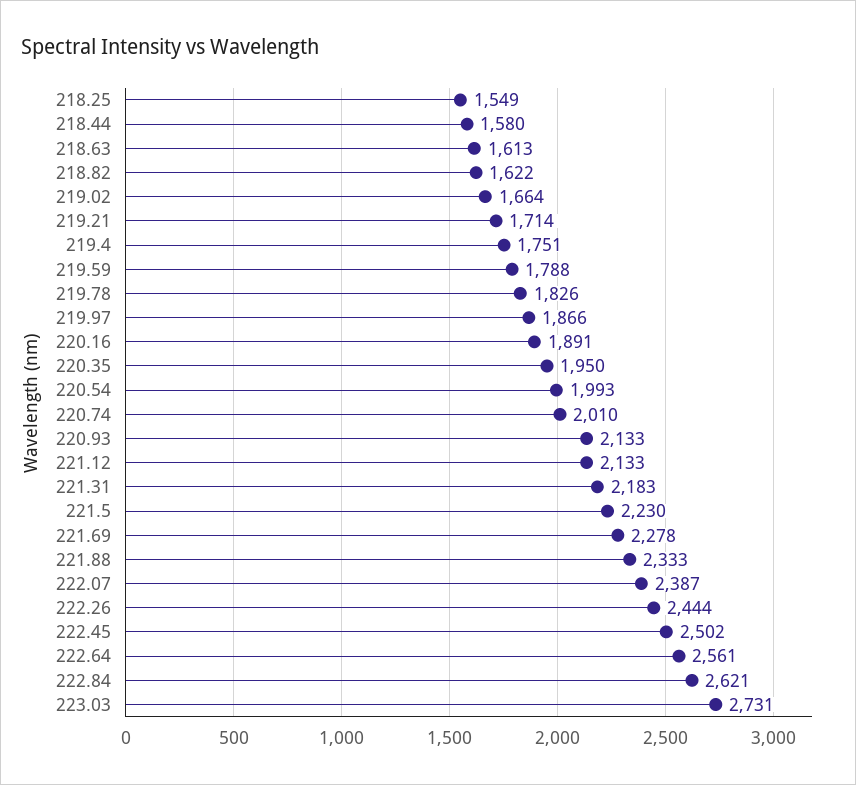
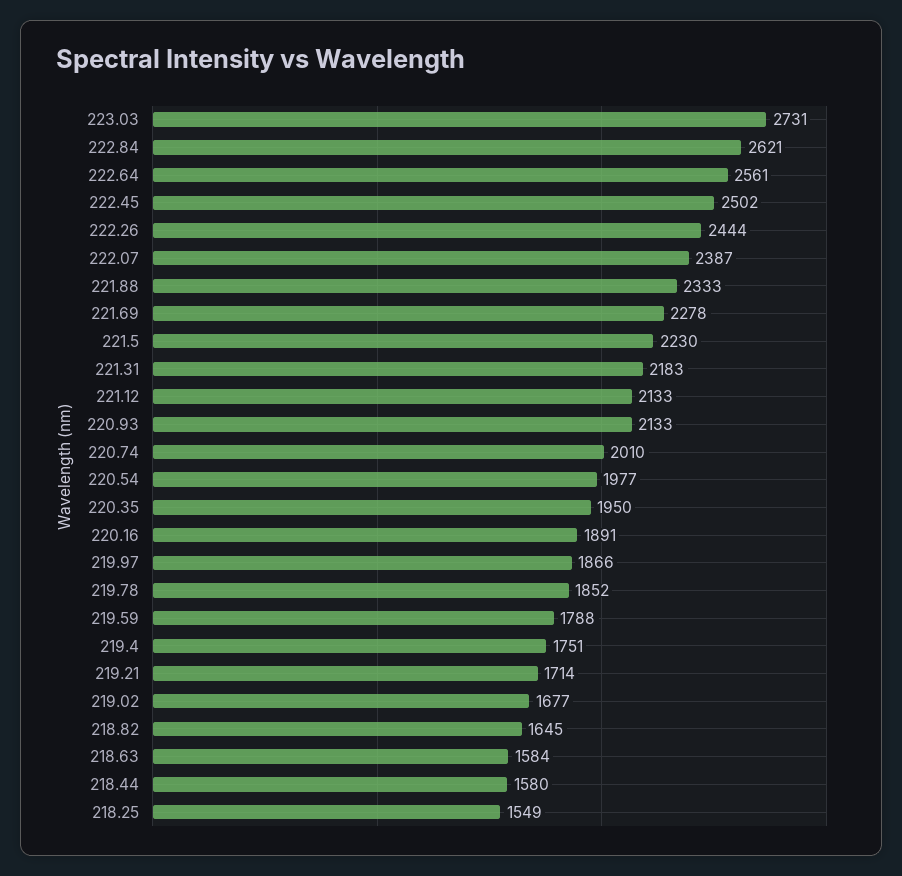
  {
    "218.25": 1549,
    "218.44": 1580,
-   "218.63": 1613,
+   "218.63": 1584,
-   "218.82": 1622,
+   "218.82": 1645,
-   "219.02": 1664,
+   "219.02": 1677,
    "219.21": 1714,
    "219.4": 1751,
    "219.59": 1788,
-   "219.78": 1826,
+   "219.78": 1852,
    "219.97": 1866,
    "220.16": 1891,
    "220.35": 1950,
-   "220.54": 1993,
+   "220.54": 1977,
    "220.74": 2010,
    "220.93": 2133,
    "221.12": 2133,
    "221.31": 2183,
    "221.5": 2230,
    "221.69": 2278,
    "221.88": 2333,
    "222.07": 2387,
    "222.26": 2444,
    "222.45": 2502,
    "222.64": 2561,
    "222.84": 2621,
    "223.03": 2731
  }

